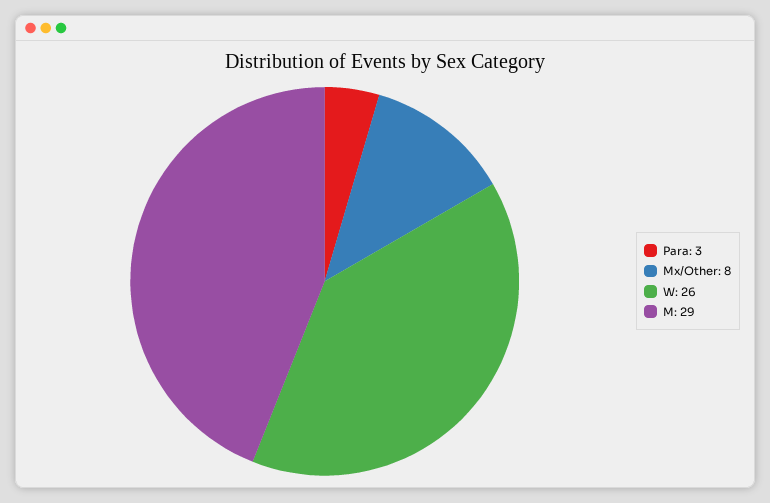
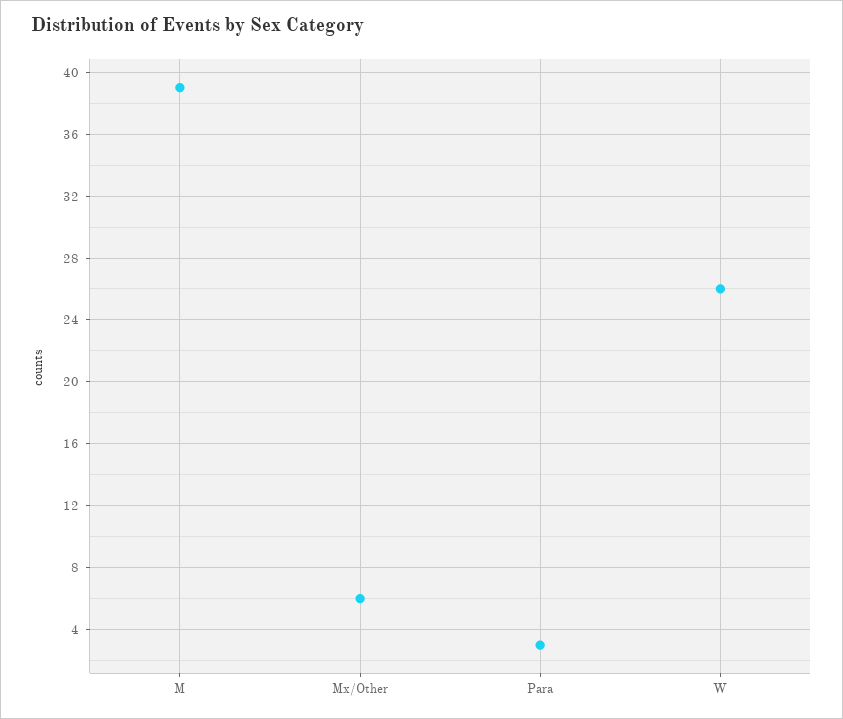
  {
    "Para": 3,
-   "Mx/Other": 8,
+   "Mx/Other": 6,
    "W": 26,
-   "M": 29
+   "M": 39
  }

